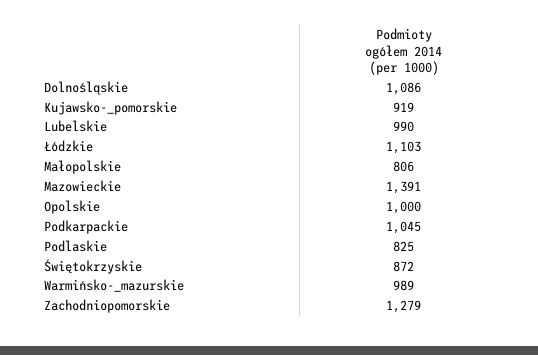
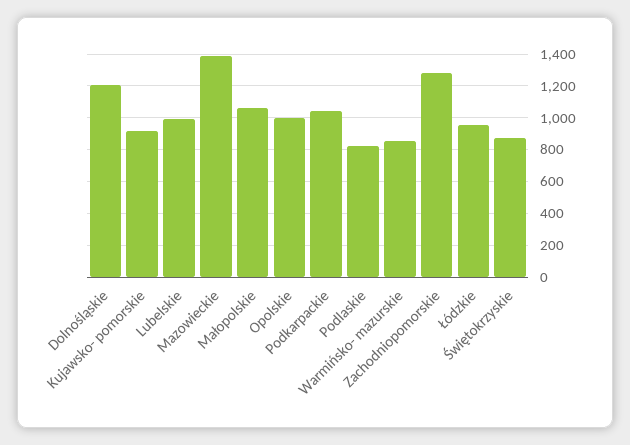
  {
-   "Dolnośląskie": 1086,
+   "Dolnośląskie": 1200,
    "Kujawsko-_pomorskie": 919,
    "Lubelskie": 990,
-   "Łódzkie": 1103,
+   "Łódzkie": 950,
-   "Małopolskie": 806,
+   "Małopolskie": 1050,
    "Mazowieckie": 1391,
    "Opolskie": 1000,
    "Podkarpackie": 1045,
    "Podlaskie": 825,
    "Świętokrzyskie": 872,
-   "Warmińsko-_mazurskie": 989,
+   "Warmińsko-_mazurskie": 850,
    "Zachodniopomorskie": 1279
  }

